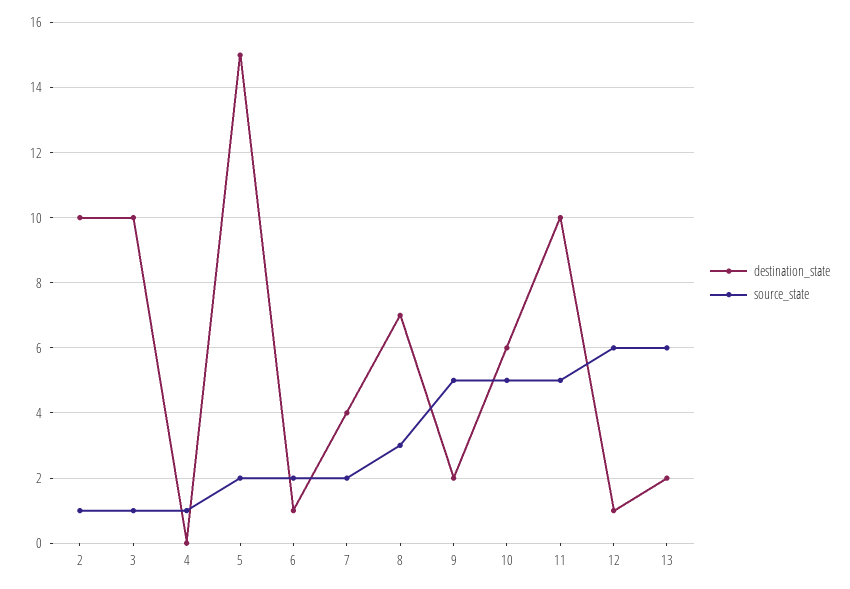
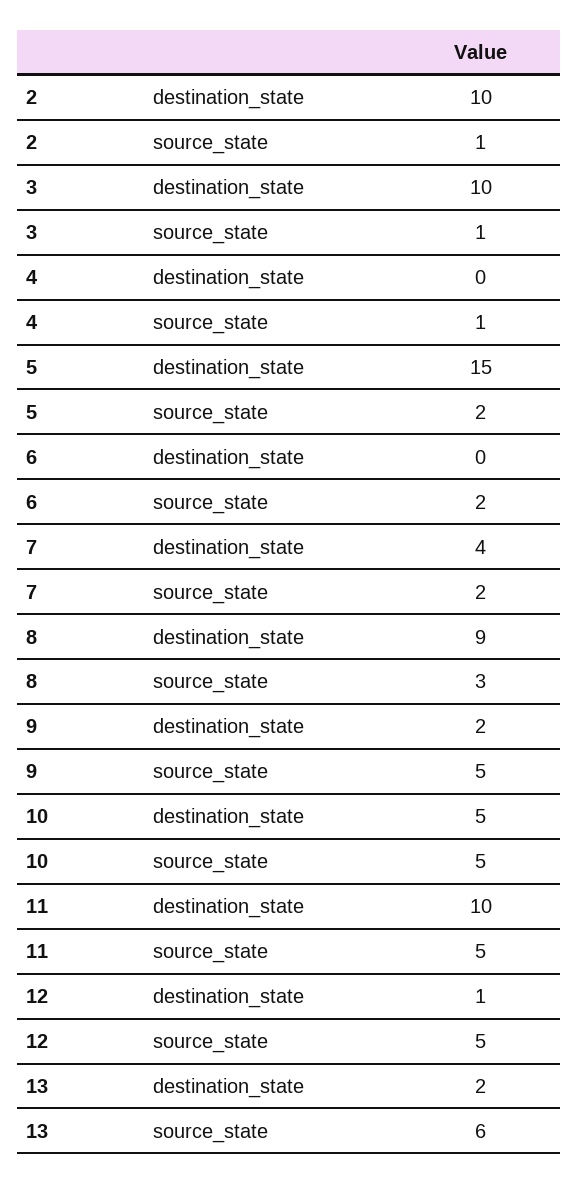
  {
    "destination_state": {
      "2": 10,
      "3": 10,
      "4": 0,
      "5": 15,
-     "6": 1,
+     "6": 0,
      "7": 4,
-     "8": 7,
+     "8": 9,
      "9": 2,
-     "10": 6,
+     "10": 5,
      "11": 10,
      "12": 1,
      "13": 2
    },
    "source_state": {
      "2": 1,
      "3": 1,
      "4": 1,
      "5": 2,
      "6": 2,
      "7": 2,
      "8": 3,
      "9": 5,
      "10": 5,
      "11": 5,
-     "12": 6,
+     "12": 5,
      "13": 6
    }
  }

